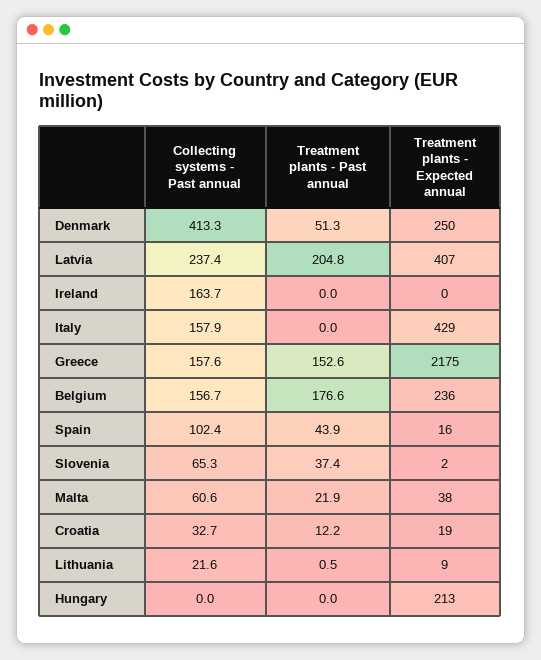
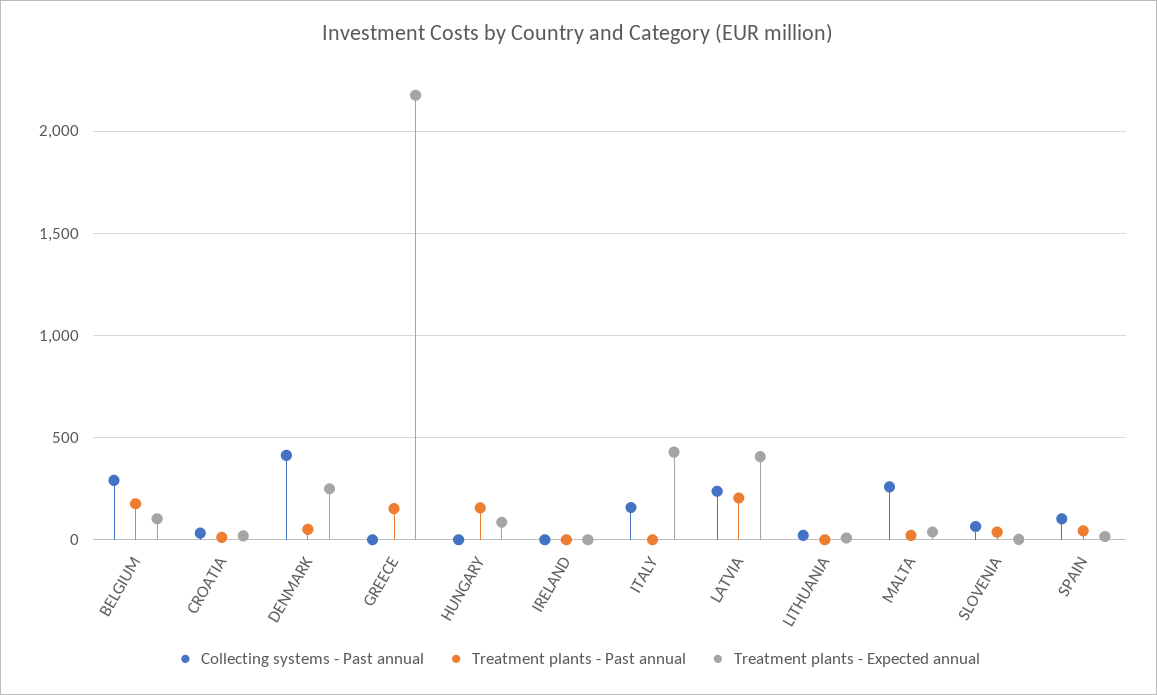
  {
    "Collecting systems - Past annual": {
      "Denmark": 413.3,
      "Latvia": 237.4,
-     "Ireland": 163.7,
+     "Ireland": 0,
      "Italy": 157.9,
-     "Greece": 157.6,
+     "Greece": 0,
-     "Belgium": 156.7,
+     "Belgium": 300,
      "Spain": 102.4,
      "Slovenia": 65.3,
-     "Malta": 60.6,
+     "Malta": 250,
      "Croatia": 32.7,
      "Lithuania": 21.6,
      "Hungary": 0
    },
    "Treatment plants - Past annual": {
      "Denmark": 51.3,
      "Latvia": 204.8,
      "Ireland": 0,
      "Italy": 0,
      "Greece": 152.6,
      "Belgium": 176.6,
      "Spain": 43.9,
      "Slovenia": 37.4,
      "Malta": 21.9,
      "Croatia": 12.2,
      "Lithuania": 0.5,
-     "Hungary": 0
+     "Hungary": 150
    },
    "Treatment plants - Expected annual": {
      "Denmark": 250,
      "Latvia": 407,
      "Ireland": 0,
      "Italy": 429,
      "Greece": 2175,
-     "Belgium": 236,
+     "Belgium": 100,
      "Spain": 16,
      "Slovenia": 2,
      "Malta": 38,
      "Croatia": 19,
      "Lithuania": 9,
-     "Hungary": 213
+     "Hungary": 100
    }
  }

